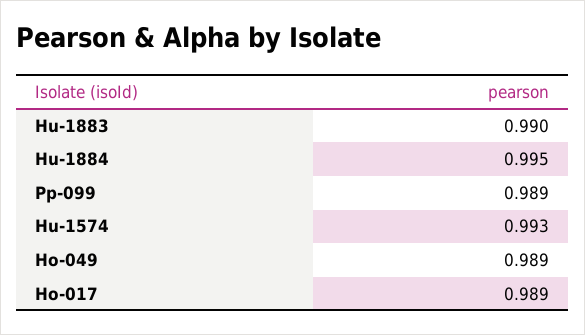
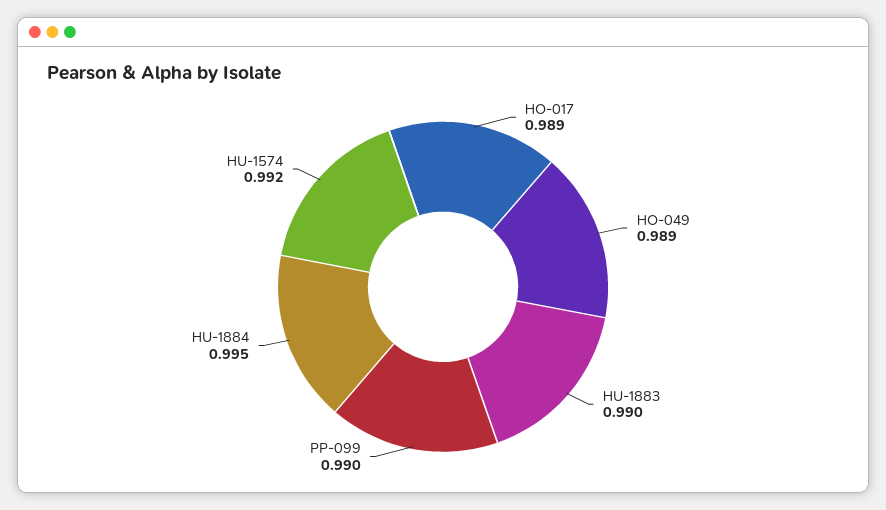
  {
    "Hu-1883": 0.99,
    "Hu-1884": 0.995,
-   "Pp-099": 0.989,
+   "Pp-099": 0.99,
-   "Hu-1574": 0.993,
+   "Hu-1574": 0.992,
    "Ho-049": 0.989,
    "Ho-017": 0.989
  }

